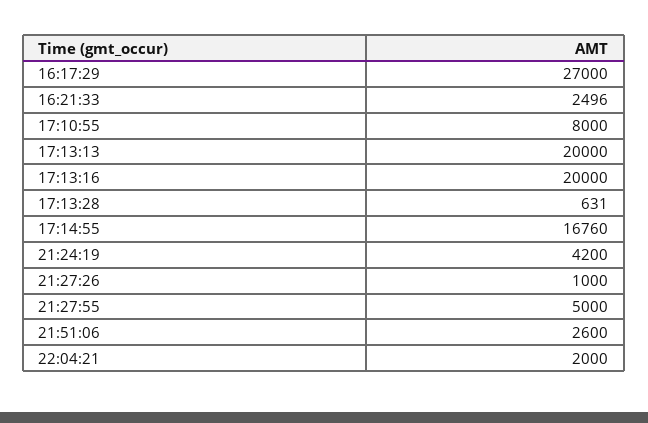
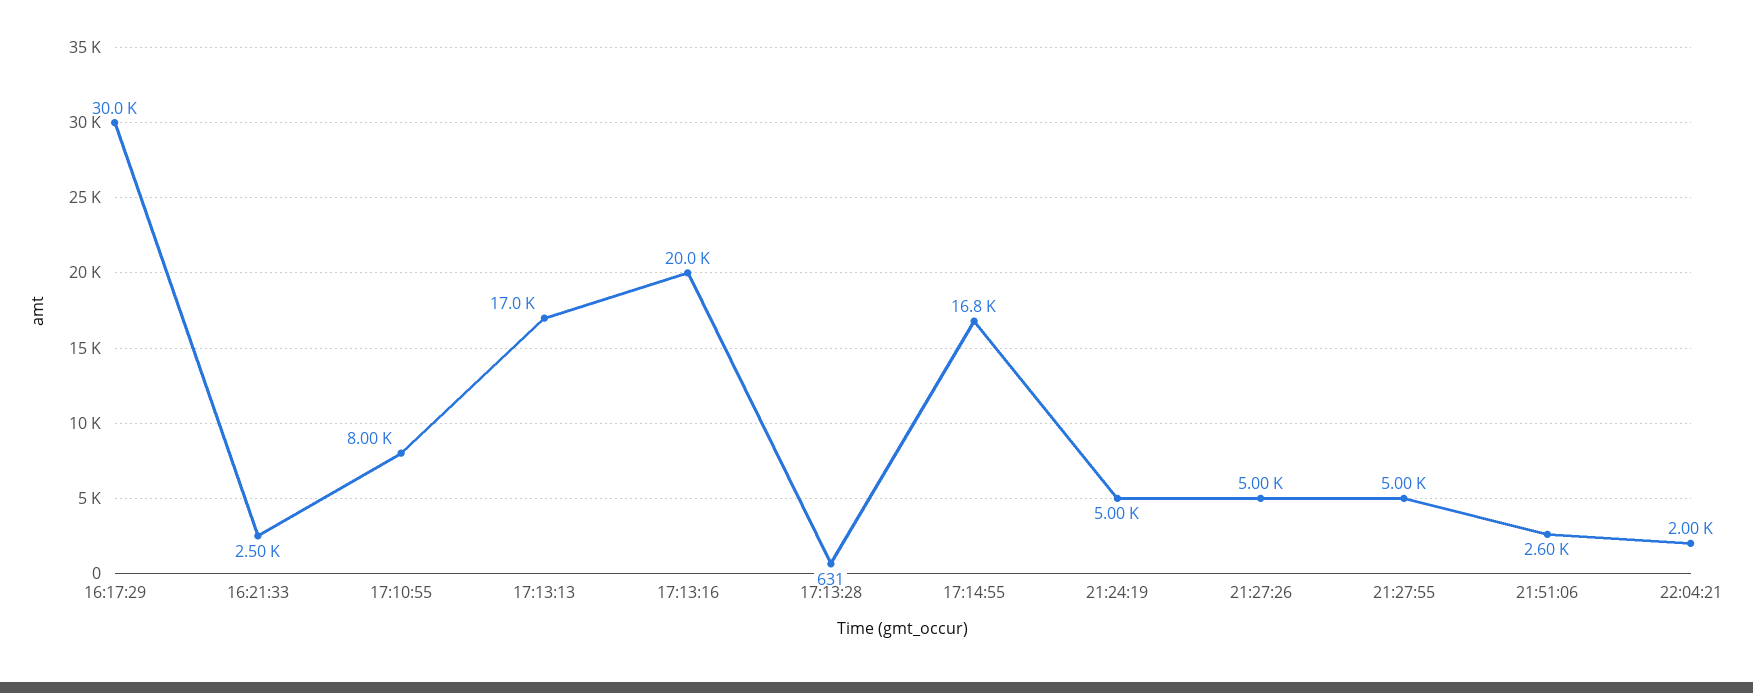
  {
-   "16:17:29": 27000,
+   "16:17:29": 30000,
    "16:21:33": 2496,
    "17:10:55": 8000,
-   "17:13:13": 20000,
+   "17:13:13": 17000,
    "17:13:16": 20000,
    "17:13:28": 631,
    "17:14:55": 16760,
-   "21:24:19": 4200,
+   "21:24:19": 5000,
-   "21:27:26": 1000,
+   "21:27:26": 5000,
    "21:27:55": 5000,
    "21:51:06": 2600,
    "22:04:21": 2000
  }

